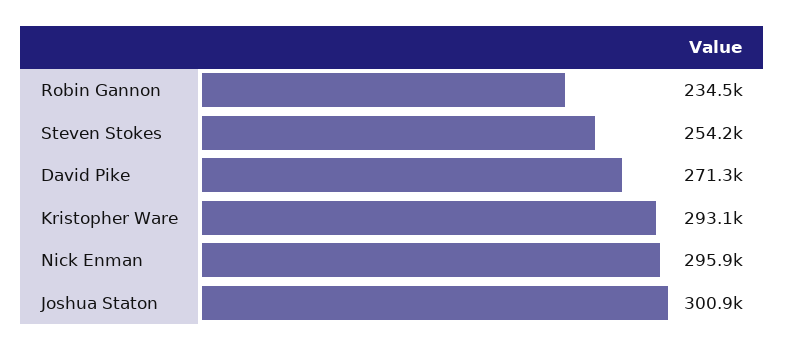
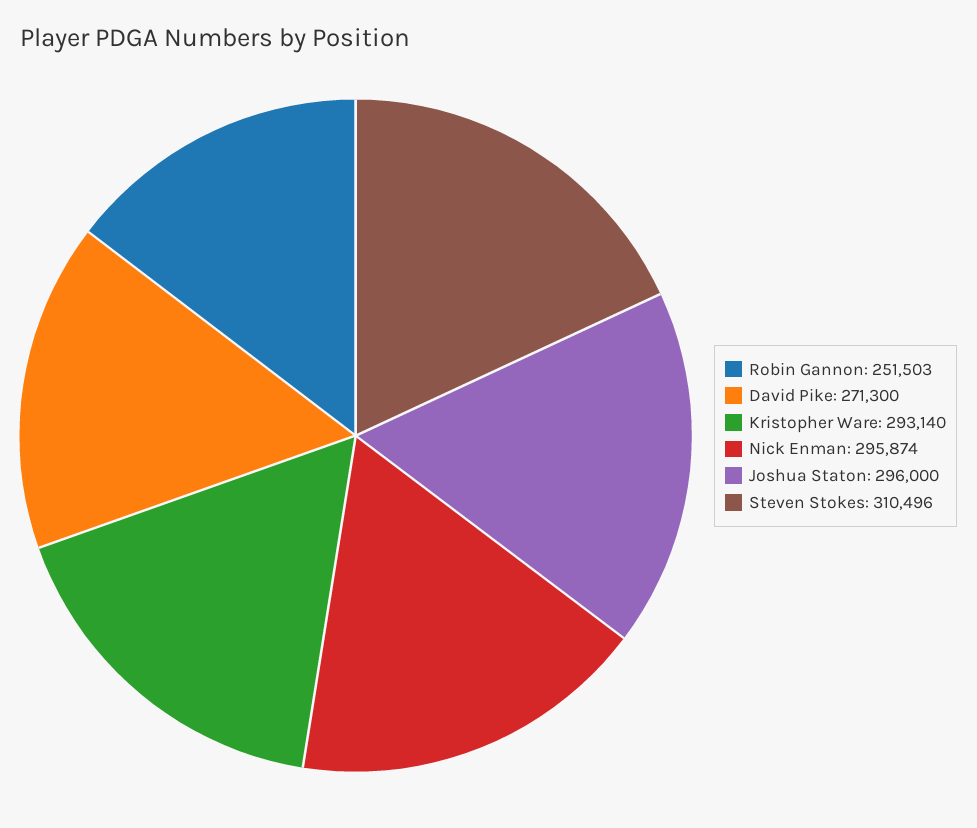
  {
-   "Robin Gannon": 234500,
+   "Robin Gannon": 251503,
-   "Steven Stokes": 254200,
+   "Steven Stokes": 310496,
    "David Pike": 271300,
    "Kristopher Ware": 293140,
    "Nick Enman": 295874,
-   "Joshua Staton": 300900
+   "Joshua Staton": 296000
  }

